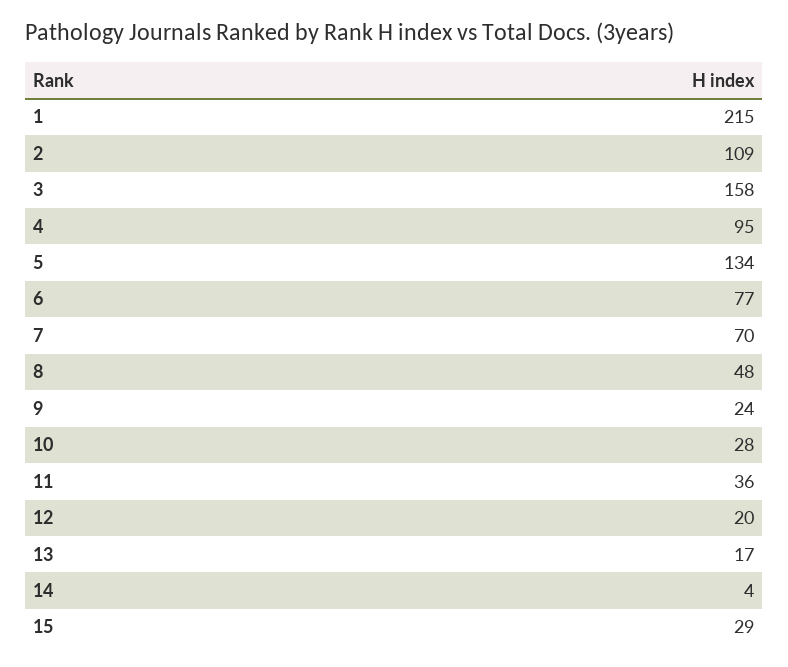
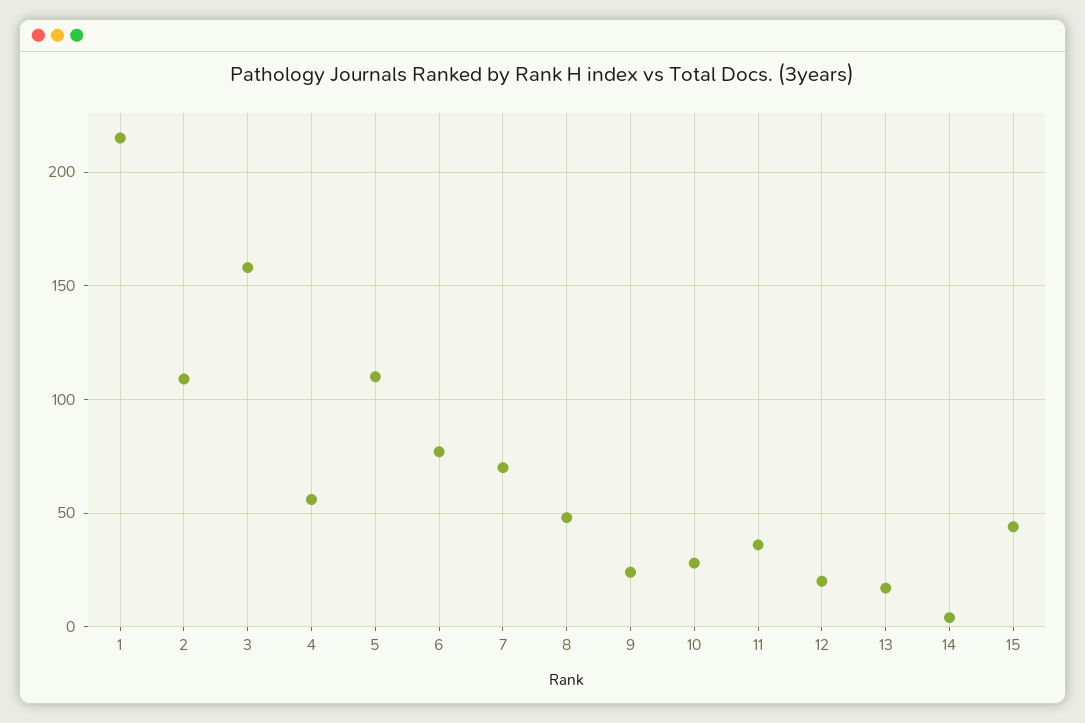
  {
    "1": 215,
    "2": 109,
    "3": 158,
-   "4": 95,
+   "4": 55,
-   "5": 134,
+   "5": 110,
    "6": 77,
    "7": 70,
    "8": 48,
    "9": 24,
    "10": 28,
    "11": 36,
    "12": 20,
    "13": 17,
    "14": 4,
-   "15": 29
+   "15": 45
  }

